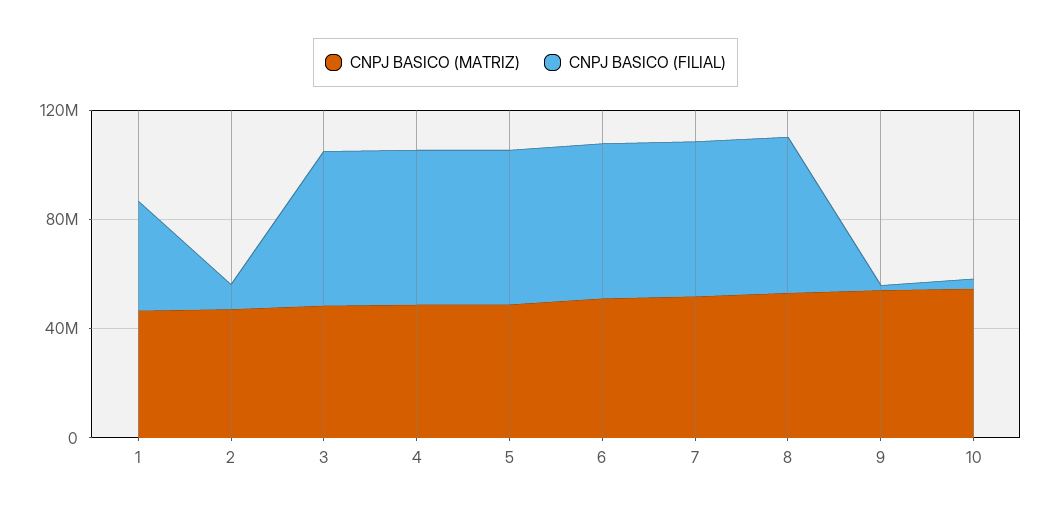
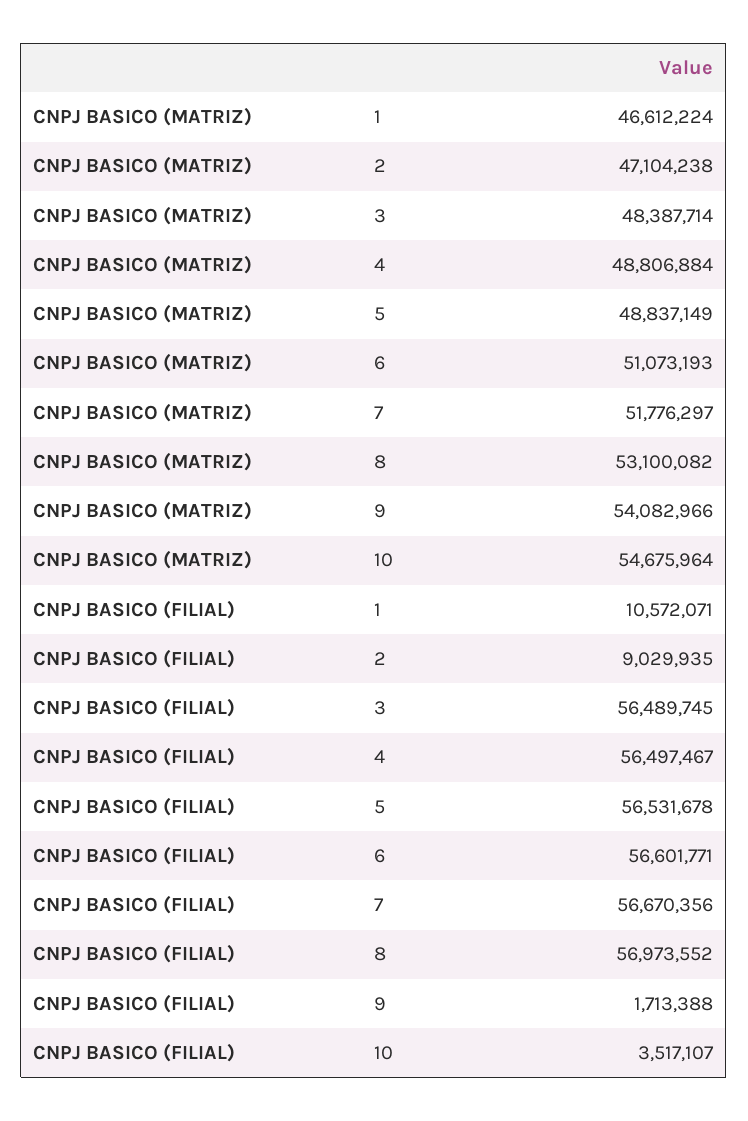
  {
    "CNPJ BASICO (MATRIZ)": {
      "1": 46612224,
      "2": 47104238,
      "3": 48387714,
      "4": 48806884,
      "5": 48837149,
      "6": 51073193,
      "7": 51776297,
      "8": 53100082,
      "9": 54082966,
      "10": 54675964
    },
    "CNPJ BASICO (FILIAL)": {
-     "1": 40000000,
+     "1": 10572071,
      "2": 9029935,
      "3": 56489745,
      "4": 56497467,
      "5": 56531678,
      "6": 56601771,
      "7": 56670356,
      "8": 56973552,
      "9": 1713388,
      "10": 3517107
    }
  }

